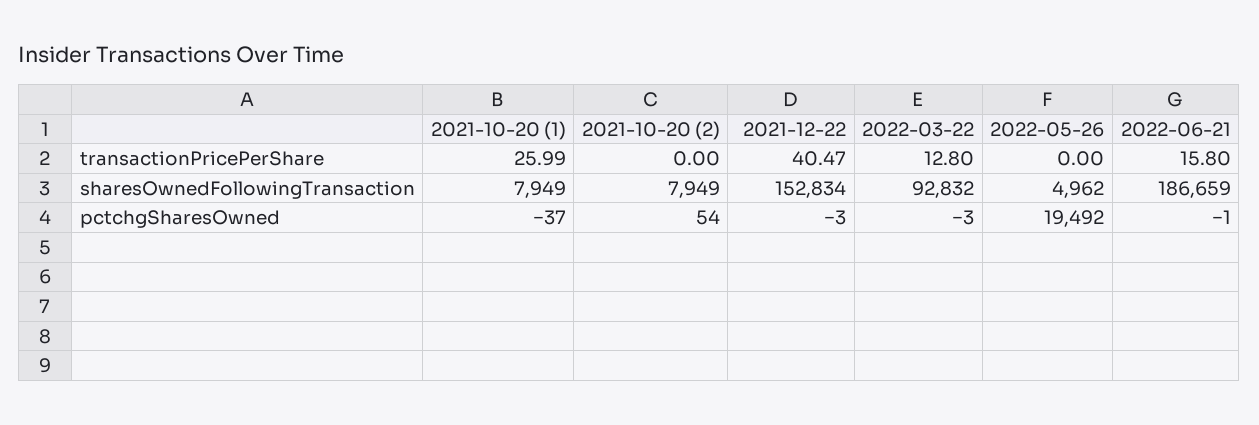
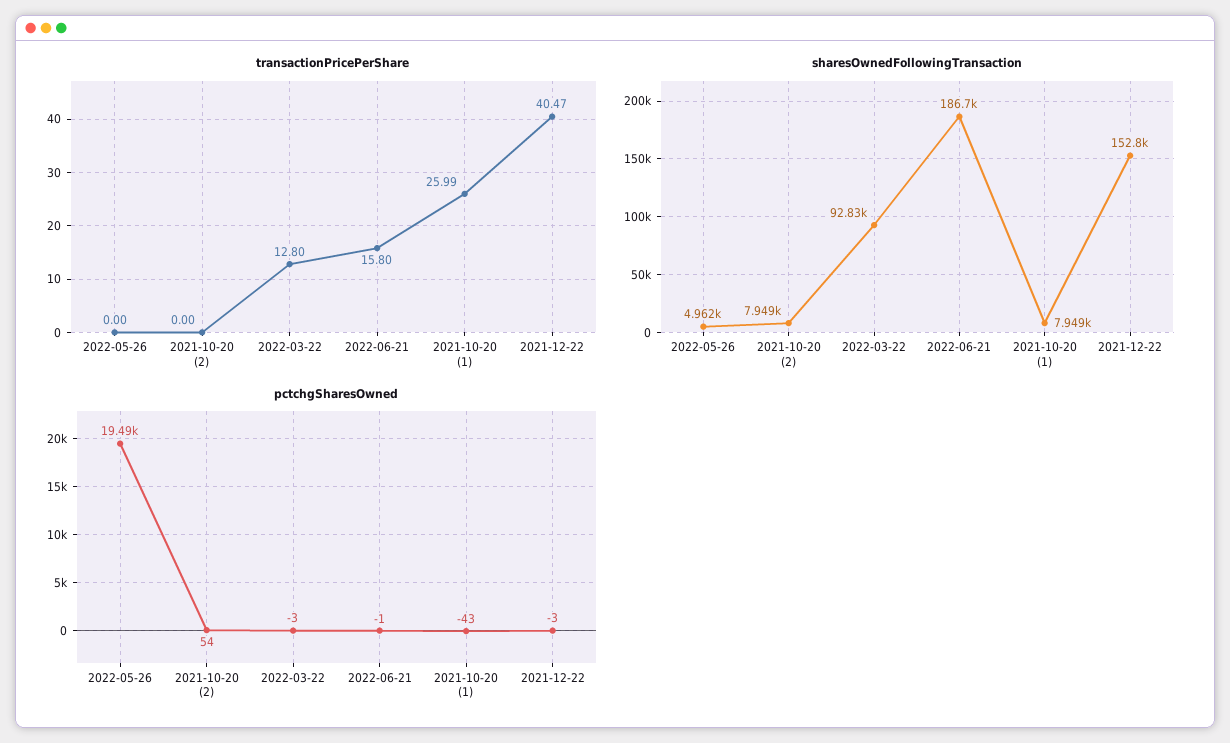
  {
    "transactionPricePerShare": {
      "2021-10-20 (1)": 25.99,
      "2021-10-20 (2)": 0,
      "2021-12-22": 40.47,
      "2022-03-22": 12.8,
      "2022-05-26": 0,
      "2022-06-21": 15.8
    },
    "sharesOwnedFollowingTransaction": {
      "2021-10-20 (1)": 7949,
      "2021-10-20 (2)": 7949,
      "2021-12-22": 152834,
      "2022-03-22": 92832,
      "2022-05-26": 4962,
      "2022-06-21": 186659
    },
    "pctchgSharesOwned": {
-     "2021-10-20 (1)": -37,
+     "2021-10-20 (1)": -43,
      "2021-10-20 (2)": 54,
      "2021-12-22": -3,
      "2022-03-22": -3,
      "2022-05-26": 19492,
      "2022-06-21": -1
    }
  }

